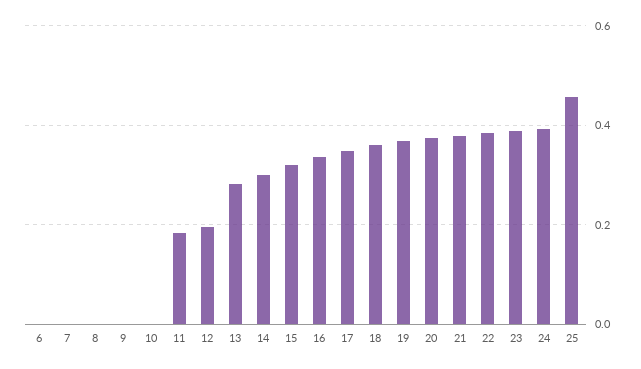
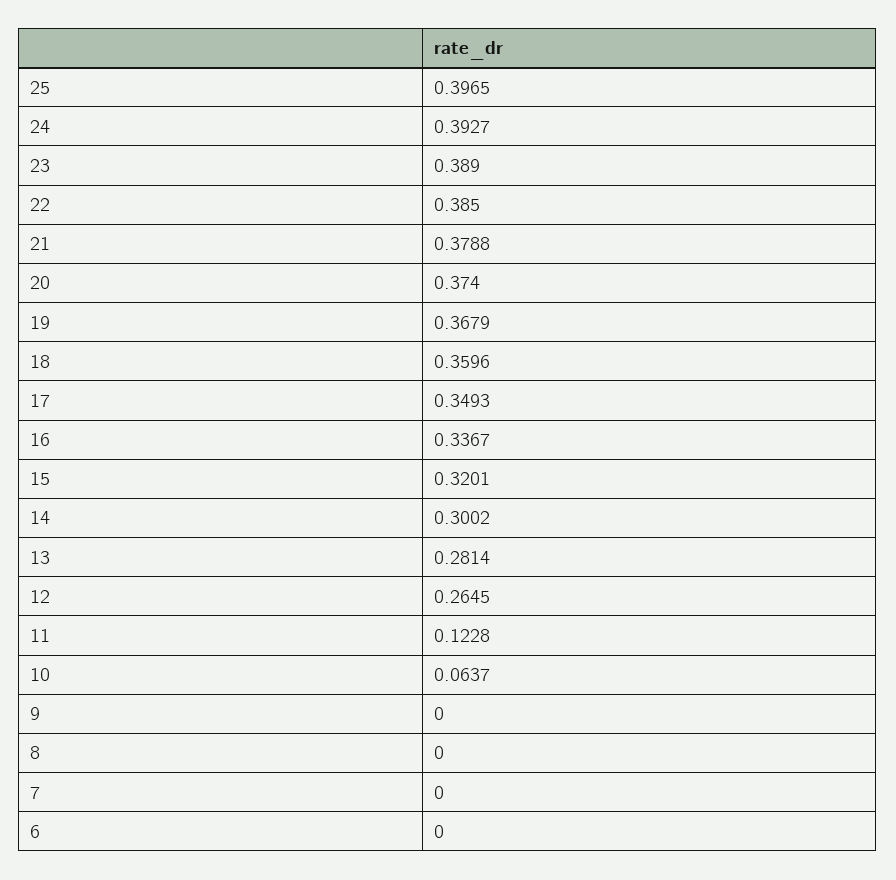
  {
    "6": 0,
    "7": 0,
    "8": 0,
    "9": 0,
-   "10": 0,
+   "10": 0.0637,
-   "11": 0.18,
+   "11": 0.1228,
-   "12": 0.2,
+   "12": 0.2645,
    "13": 0.2814,
    "14": 0.3002,
    "15": 0.3201,
    "16": 0.3367,
    "17": 0.3493,
    "18": 0.3596,
    "19": 0.3679,
    "20": 0.374,
    "21": 0.3788,
    "22": 0.385,
    "23": 0.389,
    "24": 0.3927,
-   "25": 0.46
+   "25": 0.3965
  }

